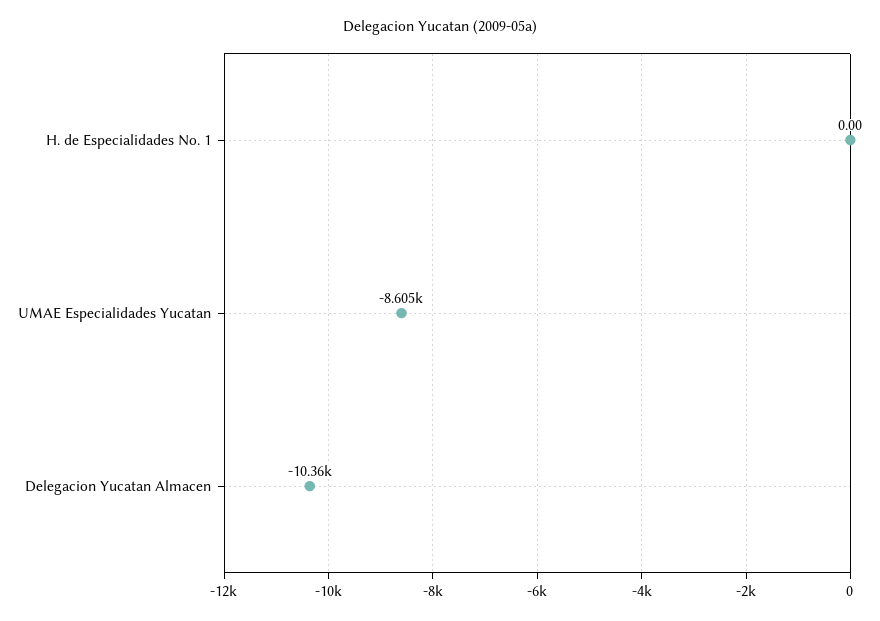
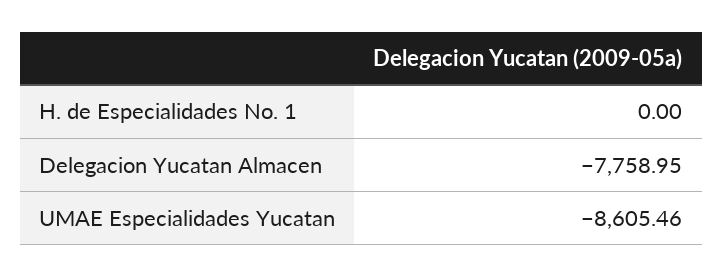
  {
    "H. de Especialidades No. 1": 0,
    "UMAE Especialidades Yucatan": -8605.46,
-   "Delegacion Yucatan Almacen": -10360
+   "Delegacion Yucatan Almacen": -7758.95
  }

